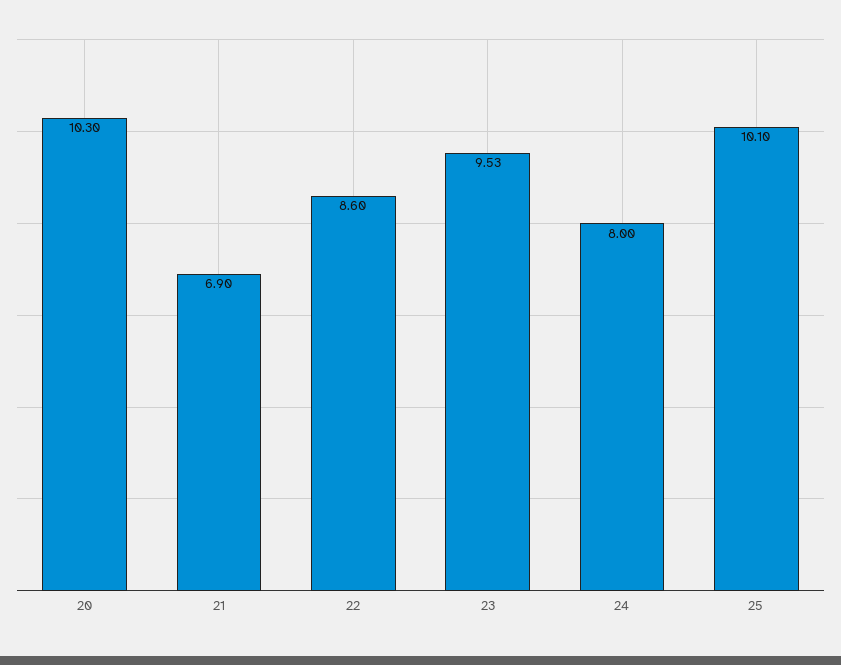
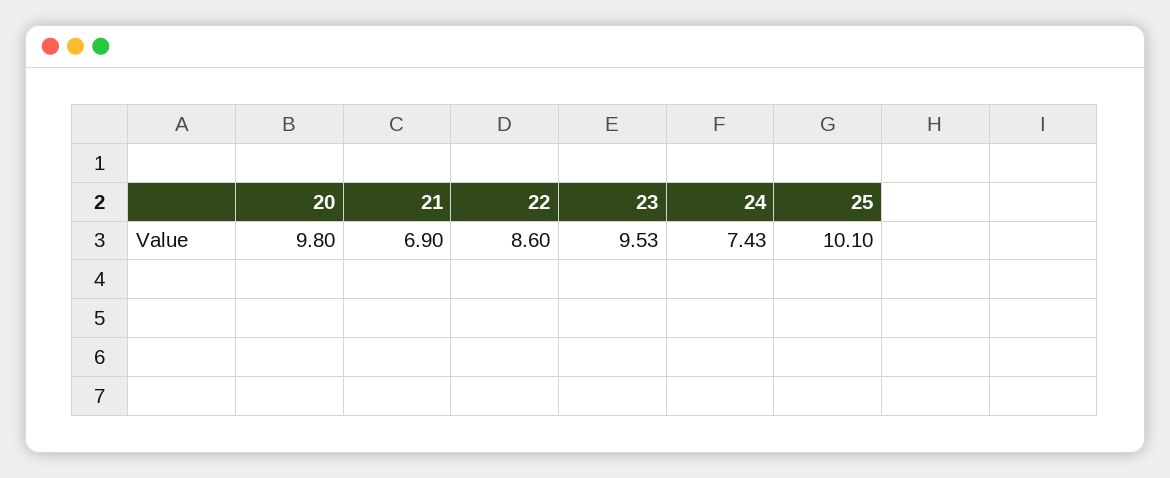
  {
-   "20": 10.3,
+   "20": 9.8,
    "21": 6.9,
    "22": 8.6,
    "23": 9.53,
-   "24": 8,
+   "24": 7.43,
    "25": 10.1
  }

